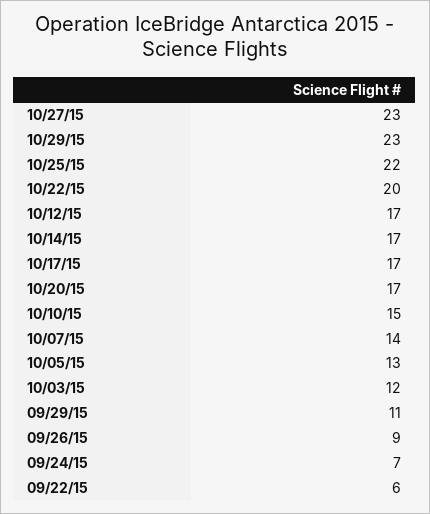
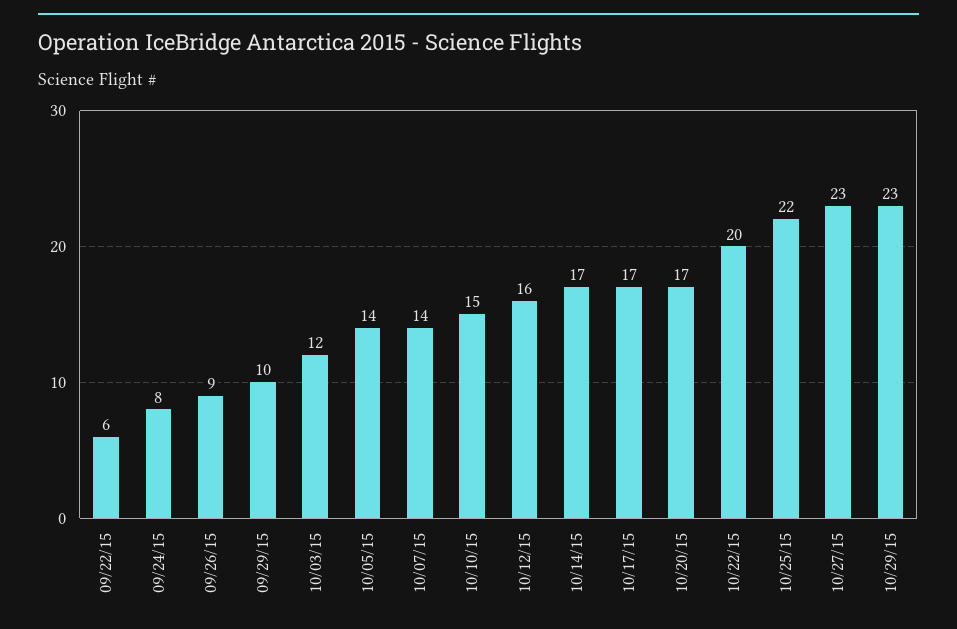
  {
    "10/27/15": 23,
    "10/29/15": 23,
    "10/25/15": 22,
    "10/22/15": 20,
-   "10/12/15": 17,
+   "10/12/15": 16,
    "10/14/15": 17,
    "10/17/15": 17,
    "10/20/15": 17,
    "10/10/15": 15,
    "10/07/15": 14,
-   "10/05/15": 13,
+   "10/05/15": 14,
    "10/03/15": 12,
-   "09/29/15": 11,
+   "09/29/15": 10,
    "09/26/15": 9,
-   "09/24/15": 7,
+   "09/24/15": 8,
    "09/22/15": 6
  }

